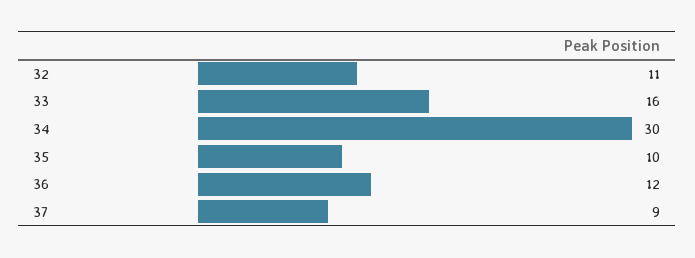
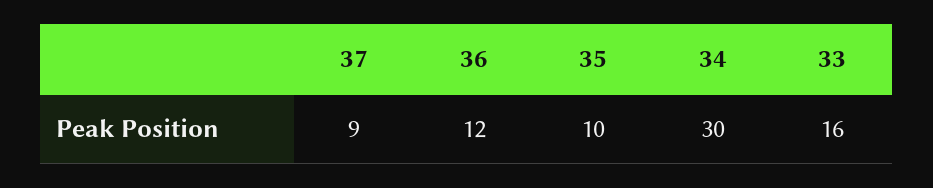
  {
-   "32": 11,
    "33": 16,
    "34": 30,
    "35": 10,
    "36": 12,
    "37": 9
  }

